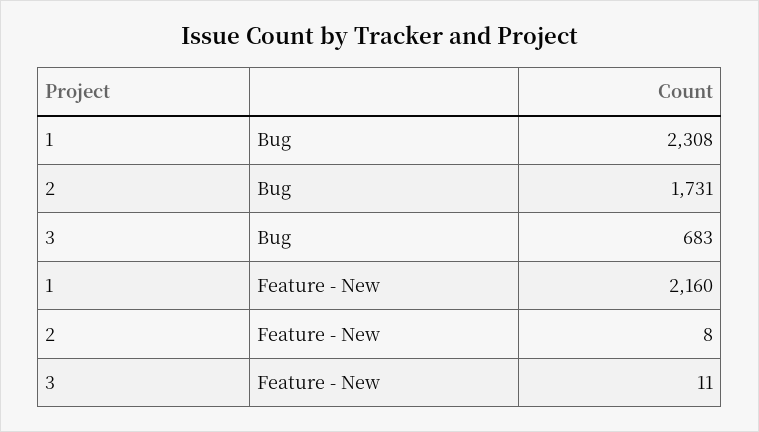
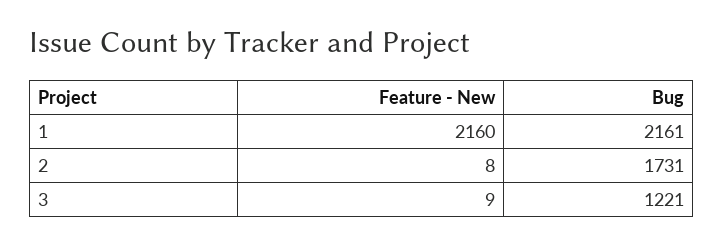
  {
    "1": {
-     "Bug": 2308,
+     "Bug": 2161,
      "Feature - New": 2160
    },
    "2": {
      "Bug": 1731,
      "Feature - New": 8
    },
    "3": {
-     "Bug": 683,
+     "Bug": 1221,
-     "Feature - New": 11
+     "Feature - New": 9
    }
  }

